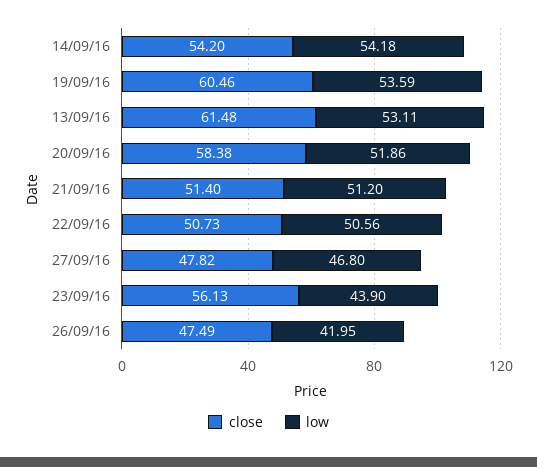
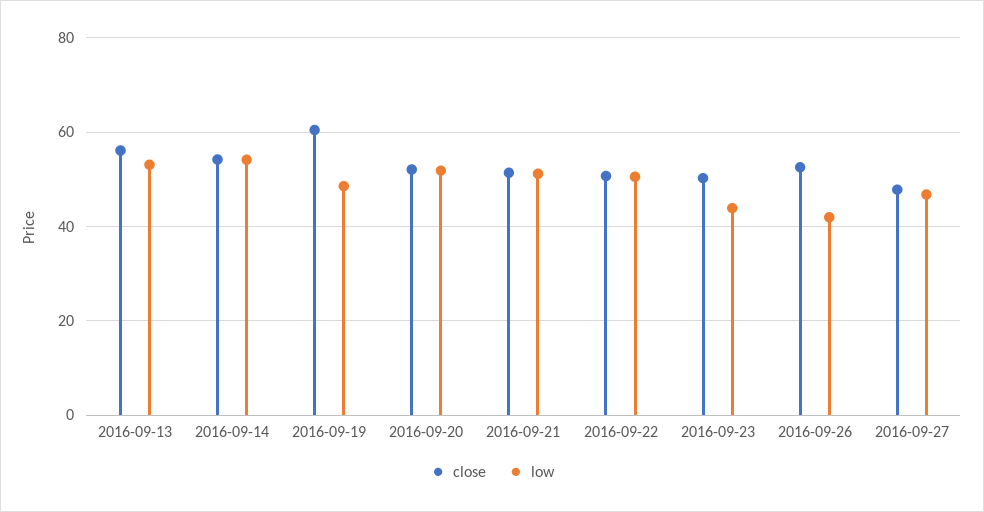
  {
    "close": {
      "14/09/16": 54.2,
      "19/09/16": 60.46,
-     "13/09/16": 61.48,
+     "13/09/16": 56,
-     "20/09/16": 58.38,
+     "20/09/16": 52,
      "21/09/16": 51.4,
      "22/09/16": 50.73,
      "27/09/16": 47.82,
-     "23/09/16": 56.13,
+     "23/09/16": 50,
-     "26/09/16": 47.49
+     "26/09/16": 52
    },
    "low": {
      "14/09/16": 54.18,
-     "19/09/16": 53.59,
+     "19/09/16": 48,
      "13/09/16": 53.11,
      "20/09/16": 51.86,
      "21/09/16": 51.2,
      "22/09/16": 50.56,
      "27/09/16": 46.8,
      "23/09/16": 43.9,
      "26/09/16": 41.95
    }
  }

